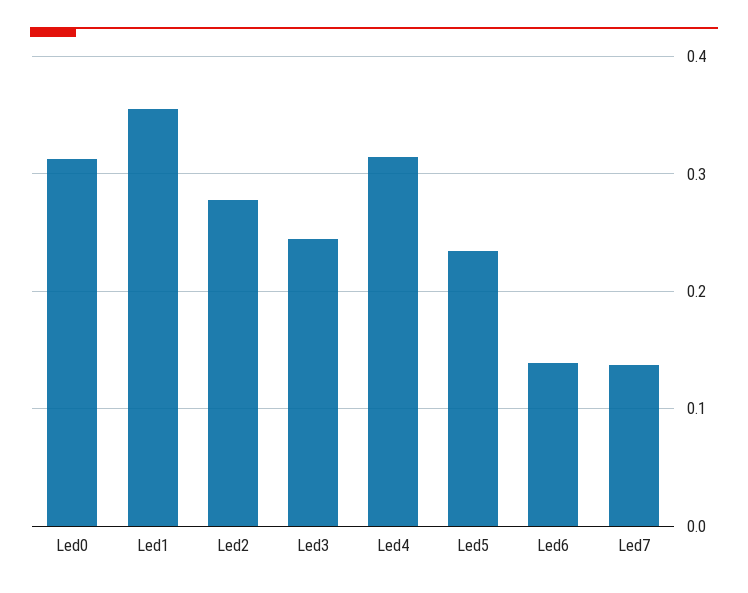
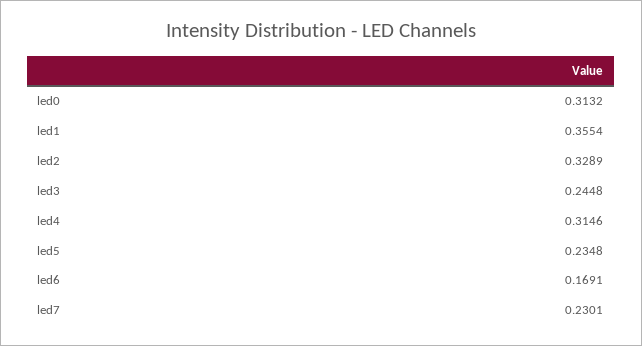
  {
    "Led0": 0.3132,
    "Led1": 0.3554,
-   "Led2": 0.28,
+   "Led2": 0.3289,
    "Led3": 0.2448,
    "Led4": 0.3146,
    "Led5": 0.2348,
-   "Led6": 0.14,
+   "Led6": 0.1691,
-   "Led7": 0.14
+   "Led7": 0.2301
  }

